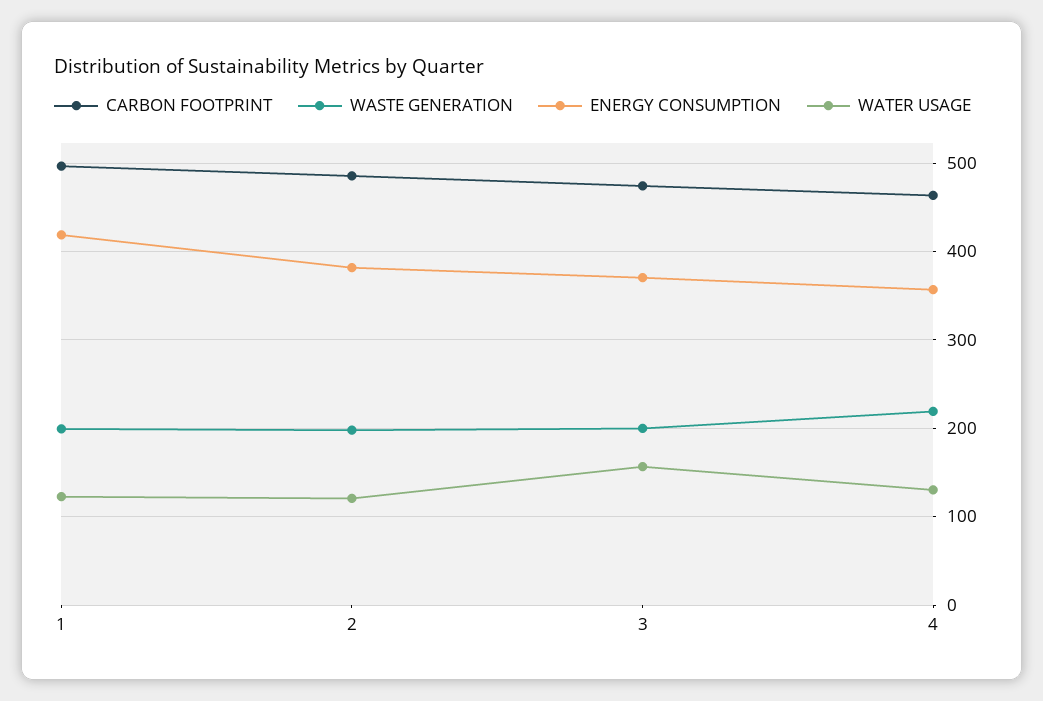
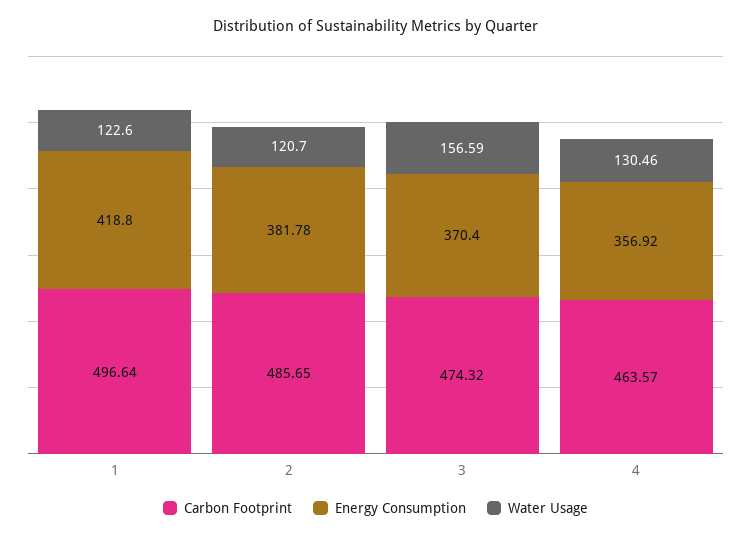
  {
    "CARBON FOOTPRINT": {
      "1": 496.64,
      "2": 485.65,
      "3": 474.32,
      "4": 463.57
    },
-   "WASTE GENERATION": {
-     "1": 200,
-     "2": 200,
-     "3": 200,
-     "4": 220
-   },
    "ENERGY CONSUMPTION": {
      "1": 418.8,
      "2": 381.78,
      "3": 370.4,
      "4": 356.92
    },
    "WATER USAGE": {
      "1": 122.6,
      "2": 120.7,
      "3": 156.59,
      "4": 130.46
    }
  }

